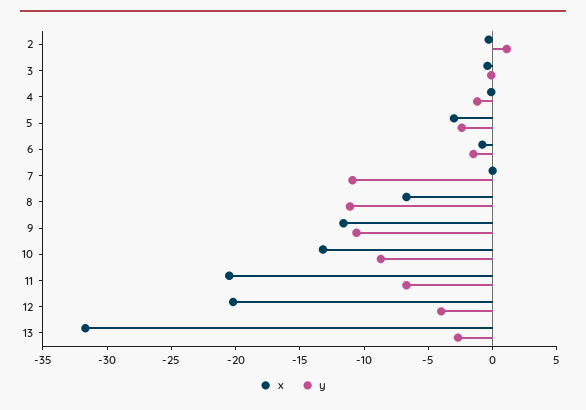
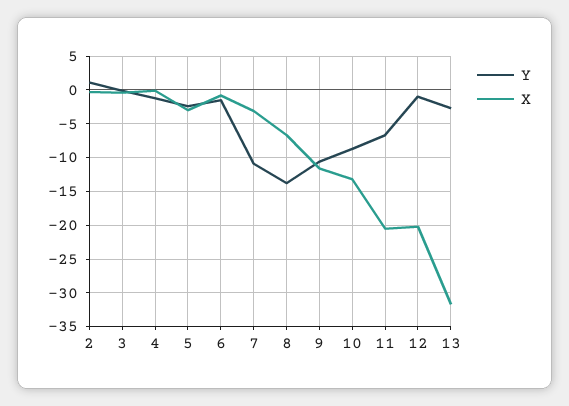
  {
    "x": {
      "2": 0,
      "3": 0,
      "4": 0,
      "5": -3,
      "6": -1,
-     "7": 0,
+     "7": -3,
      "8": -7,
      "9": -12,
      "10": -13,
      "11": -21,
      "12": -20,
      "13": -32
    },
    "y": {
      "2": 1,
      "3": 0,
      "4": -1,
      "5": -2,
      "6": -2,
      "7": -11,
-     "8": -11,
+     "8": -14,
      "9": -11,
      "10": -9,
      "11": -7,
-     "12": -4,
+     "12": -1,
      "13": -3
    }
  }

